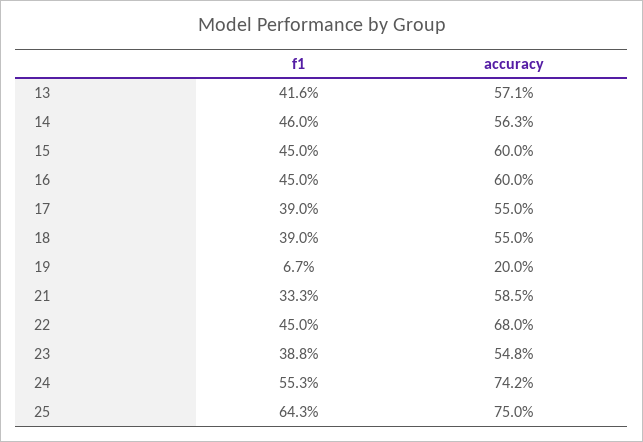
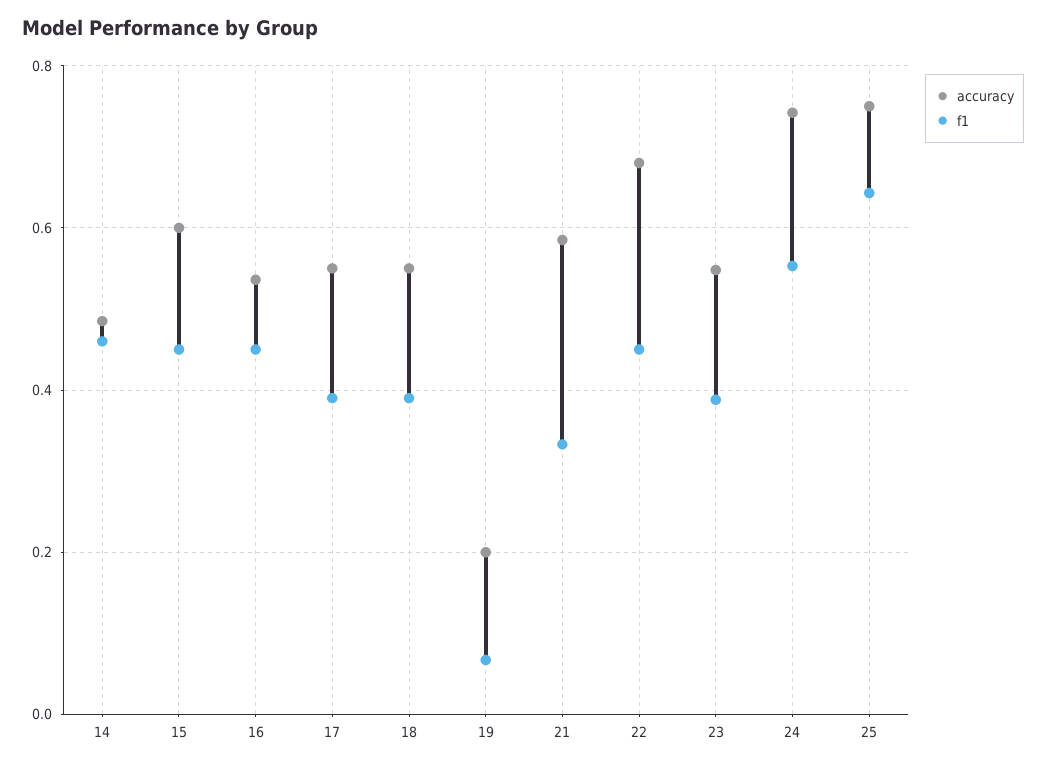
  {
    "f1": {
-     "13": 0.416,
      "14": 0.46,
      "15": 0.45,
      "16": 0.45,
      "17": 0.39,
      "18": 0.39,
      "19": 0.067,
      "21": 0.333,
      "22": 0.45,
      "23": 0.388,
      "24": 0.553,
      "25": 0.643
    },
    "accuracy": {
-     "13": 0.571,
-     "14": 0.563,
+     "14": 0.48,
      "15": 0.6,
-     "16": 0.6,
+     "16": 0.54,
      "17": 0.55,
      "18": 0.55,
      "19": 0.2,
      "21": 0.585,
      "22": 0.68,
      "23": 0.548,
      "24": 0.742,
      "25": 0.75
    }
  }

